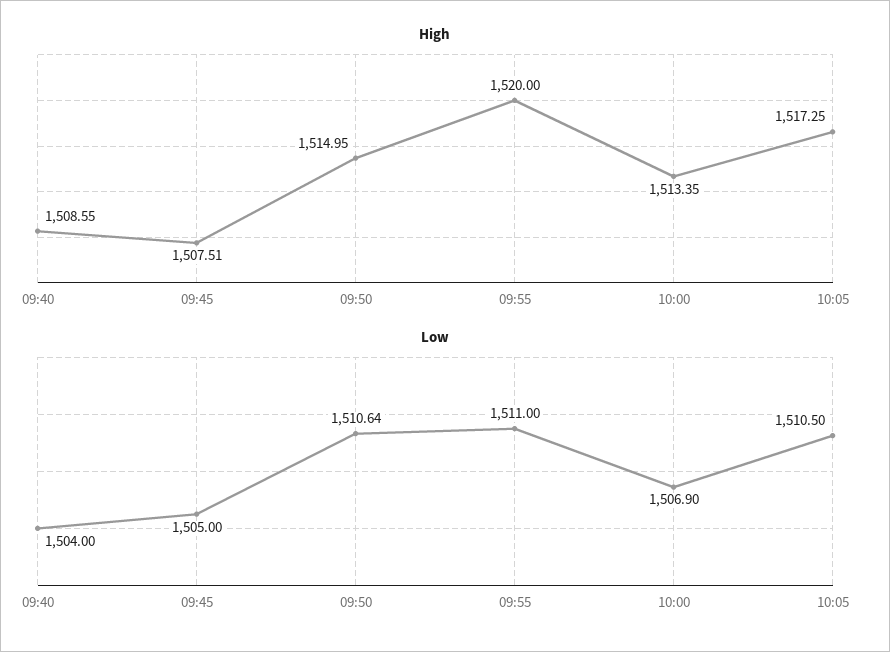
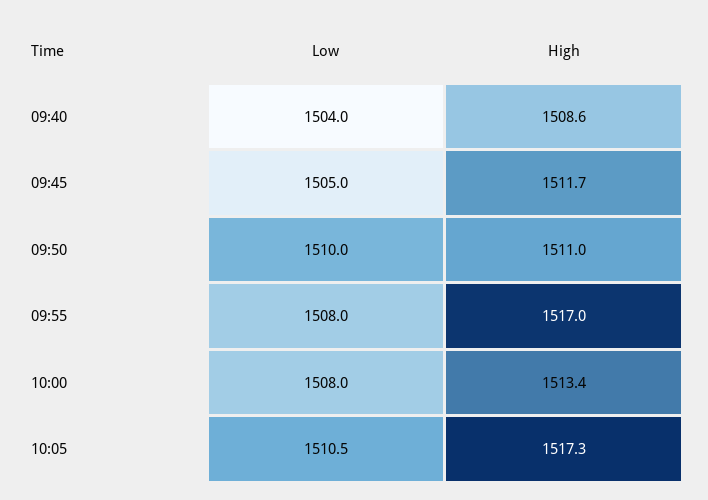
  {
    "High": {
      "09:40": 1508.55,
-     "09:45": 1507.51,
+     "09:45": 1511.7,
-     "09:50": 1514.95,
+     "09:50": 1511,
-     "09:55": 1520,
+     "09:55": 1517,
      "10:00": 1513.35,
      "10:05": 1517.25
    },
    "Low": {
      "09:40": 1504,
      "09:45": 1505,
-     "09:50": 1510.64,
+     "09:50": 1510,
-     "09:55": 1511,
+     "09:55": 1508,
-     "10:00": 1506.9,
+     "10:00": 1508,
      "10:05": 1510.5
    }
  }

